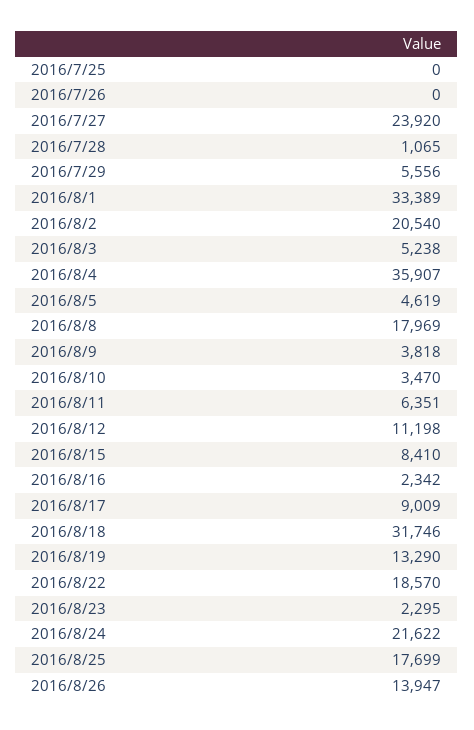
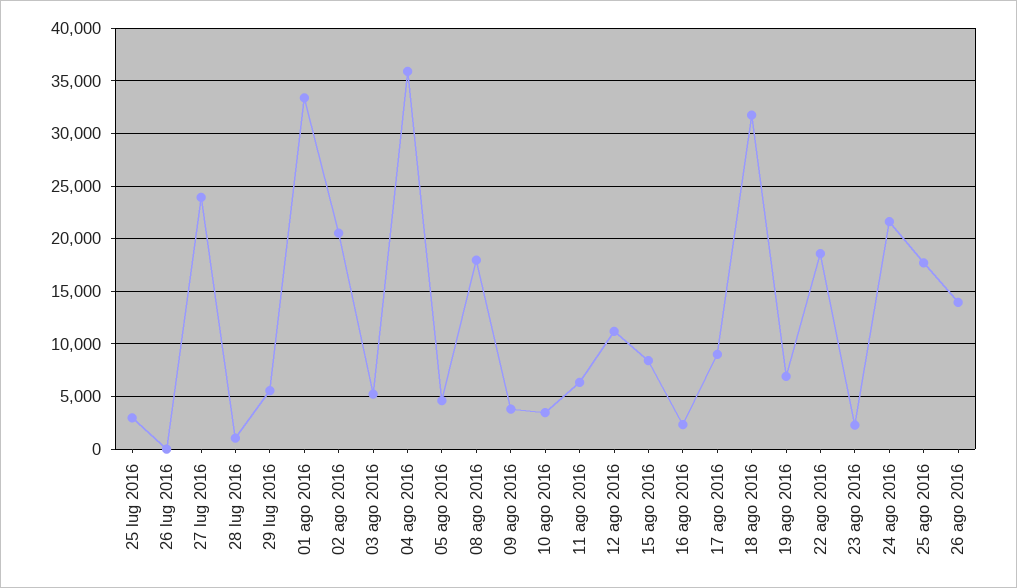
  {
-   "2016/7/25": 0,
+   "2016/7/25": 3000,
    "2016/7/26": 0,
    "2016/7/27": 23920,
    "2016/7/28": 1065,
    "2016/7/29": 5556,
    "2016/8/1": 33389,
    "2016/8/2": 20540,
    "2016/8/3": 5238,
    "2016/8/4": 35907,
    "2016/8/5": 4619,
    "2016/8/8": 17969,
    "2016/8/9": 3818,
    "2016/8/10": 3470,
    "2016/8/11": 6351,
    "2016/8/12": 11198,
    "2016/8/15": 8410,
    "2016/8/16": 2342,
    "2016/8/17": 9009,
    "2016/8/18": 31746,
-   "2016/8/19": 13290,
+   "2016/8/19": 7000,
    "2016/8/22": 18570,
    "2016/8/23": 2295,
    "2016/8/24": 21622,
    "2016/8/25": 17699,
    "2016/8/26": 13947
  }

